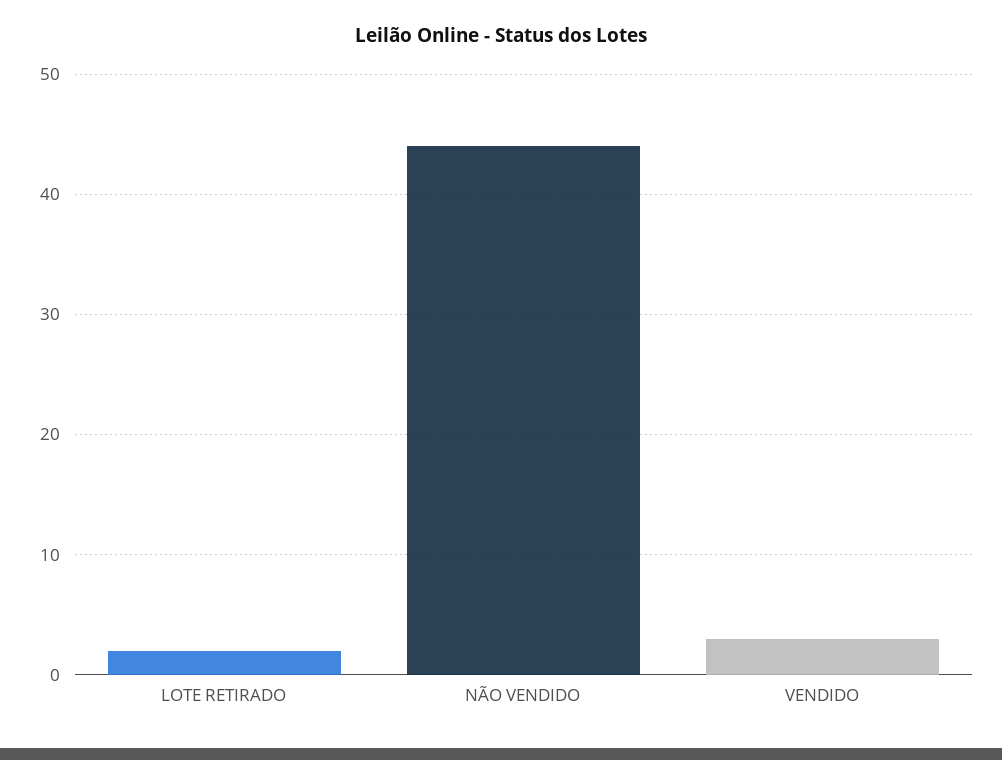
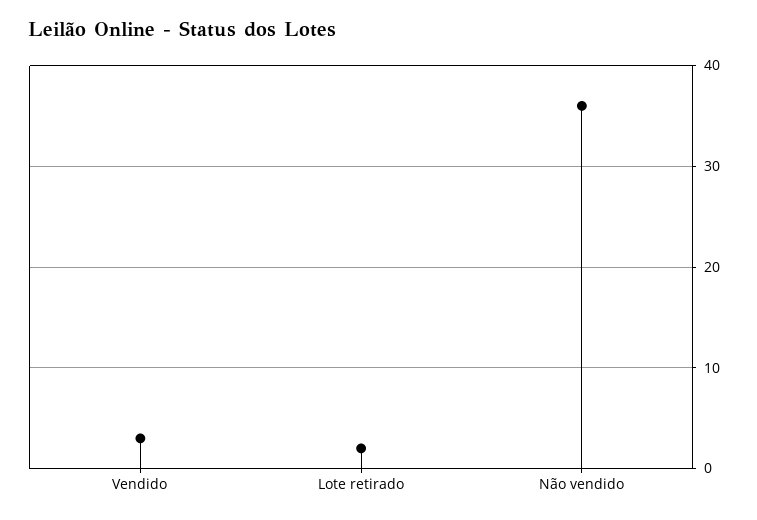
  {
    "LOTE RETIRADO": 2,
-   "NÃO VENDIDO": 44,
+   "NÃO VENDIDO": 36,
    "VENDIDO": 3
  }

